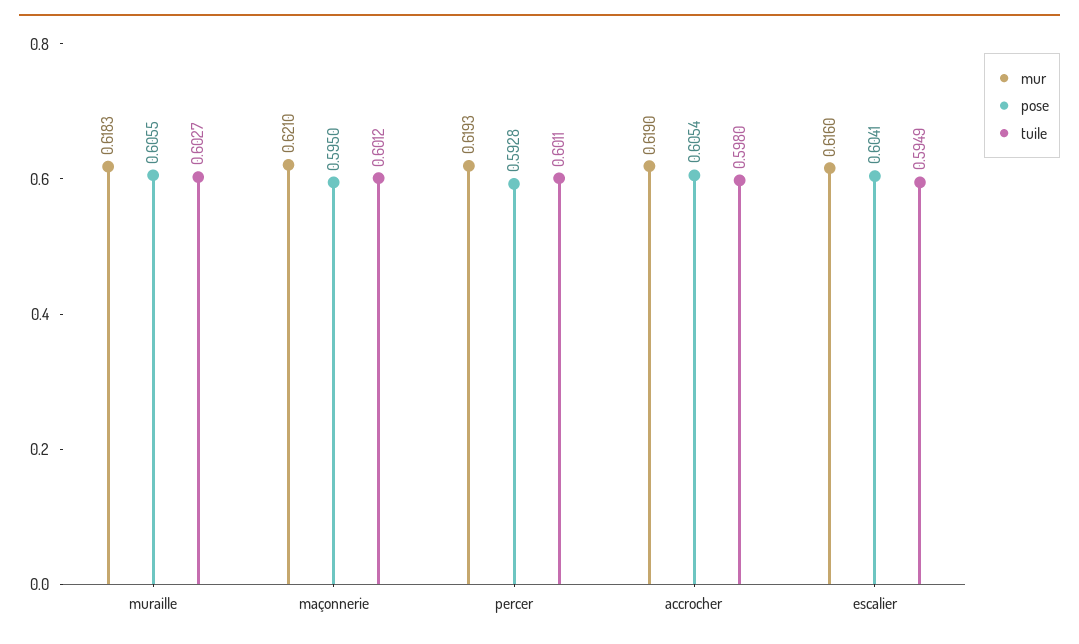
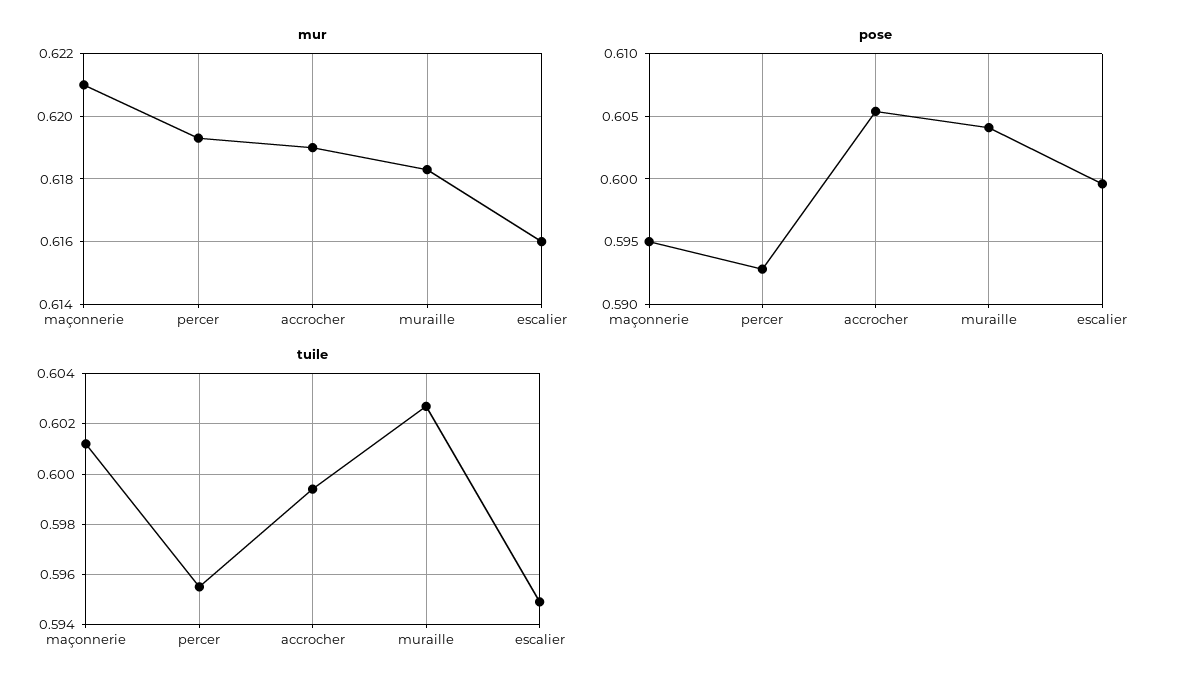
  {
    "mur": {
      "muraille": 0.6183,
      "maçonnerie": 0.621,
      "percer": 0.6193,
      "accrocher": 0.619,
      "escalier": 0.616
    },
    "pose": {
-     "muraille": 0.6055,
+     "muraille": 0.604,
      "maçonnerie": 0.595,
      "percer": 0.5928,
      "accrocher": 0.6054,
-     "escalier": 0.6041
+     "escalier": 0.5995
    },
    "tuile": {
      "muraille": 0.6027,
      "maçonnerie": 0.6012,
-     "percer": 0.6011,
+     "percer": 0.5955,
-     "accrocher": 0.598,
+     "accrocher": 0.5995,
      "escalier": 0.5949
    }
  }

